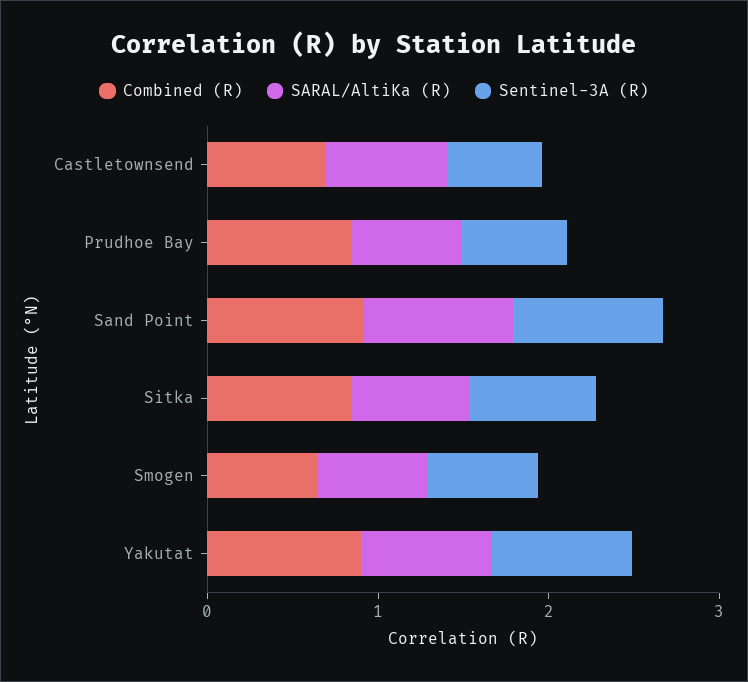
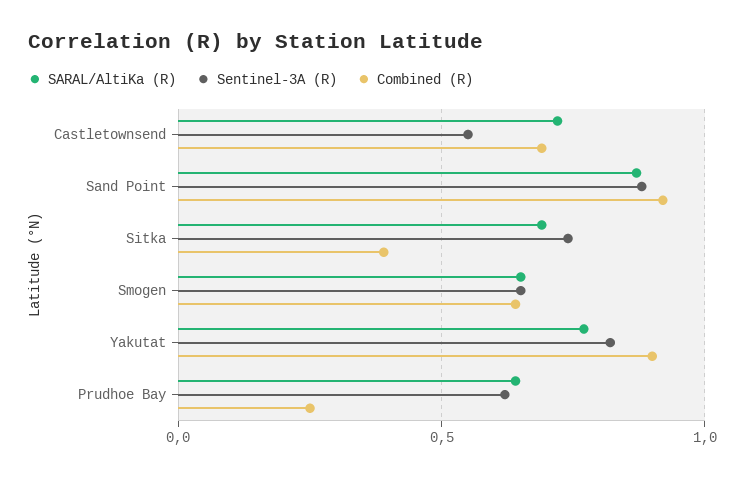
  {
    "Combined (R)": {
      "Castletownsend": 0.7,
-     "Prudhoe Bay": 0.8,
+     "Prudhoe Bay": 0.25,
      "Sand Point": 0.9,
-     "Sitka": 0.8,
+     "Sitka": 0.4,
      "Smogen": 0.65,
      "Yakutat": 0.9
    },
    "SARAL/AltiKa (R)": {
      "Castletownsend": 0.7,
      "Prudhoe Bay": 0.65,
      "Sand Point": 0.85,
      "Sitka": 0.7,
      "Smogen": 0.65,
      "Yakutat": 0.75
    },
    "Sentinel-3A (R)": {
      "Castletownsend": 0.55,
      "Prudhoe Bay": 0.6,
      "Sand Point": 0.9,
      "Sitka": 0.75,
      "Smogen": 0.65,
      "Yakutat": 0.8
    }
  }

